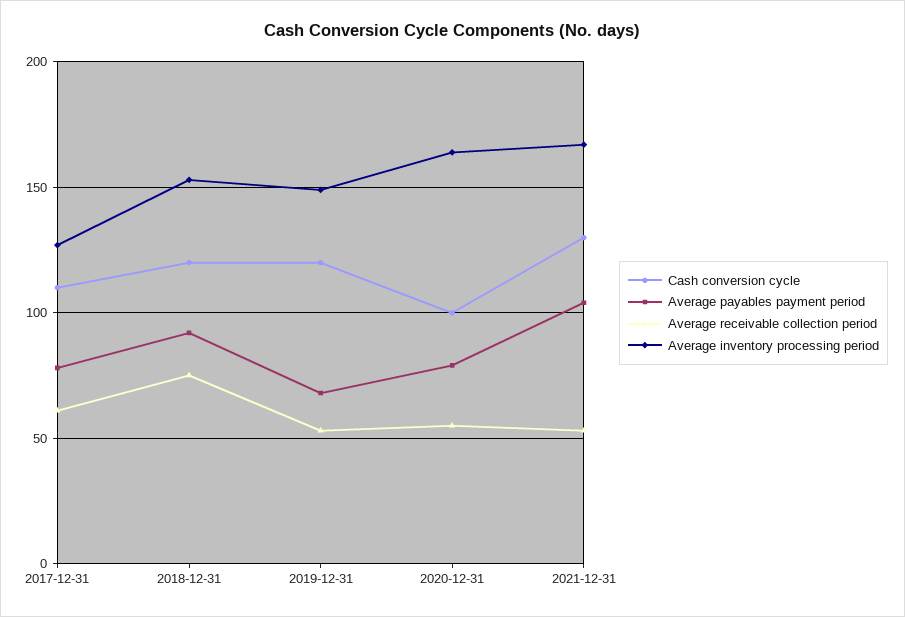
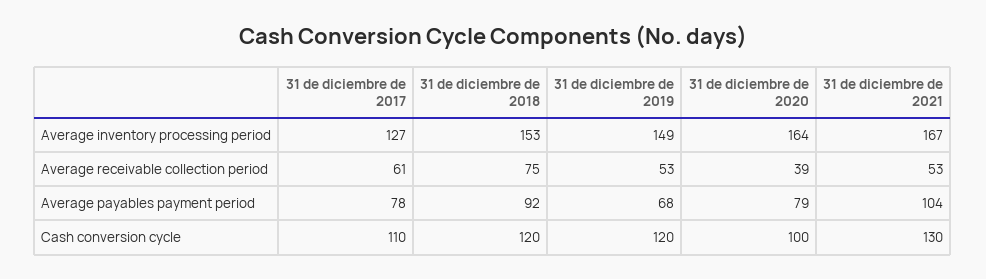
  {
    "Cash conversion cycle": {
      "2017-12-31": 110,
      "2018-12-31": 120,
      "2019-12-31": 120,
      "2020-12-31": 100,
      "2021-12-31": 130
    },
    "Average payables payment period": {
      "2017-12-31": 78,
      "2018-12-31": 92,
      "2019-12-31": 68,
      "2020-12-31": 79,
      "2021-12-31": 104
    },
    "Average receivable collection period": {
      "2017-12-31": 61,
      "2018-12-31": 75,
      "2019-12-31": 53,
-     "2020-12-31": 55,
+     "2020-12-31": 39,
      "2021-12-31": 53
    },
    "Average inventory processing period": {
      "2017-12-31": 127,
      "2018-12-31": 153,
      "2019-12-31": 149,
      "2020-12-31": 164,
      "2021-12-31": 167
    }
  }

